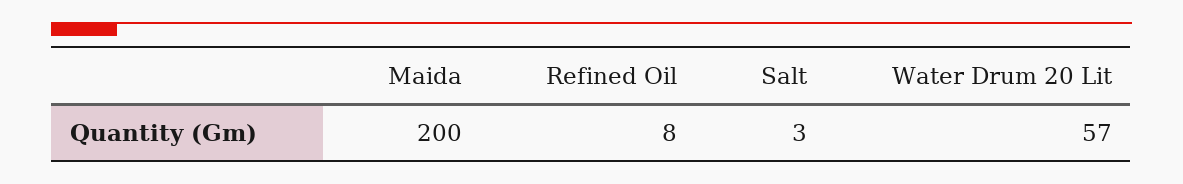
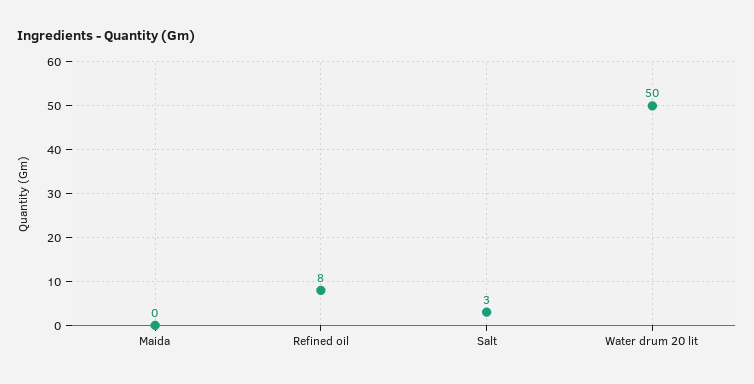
  {
-   "Maida": 200,
+   "Maida": 0,
    "Refined Oil": 8,
    "Salt": 3,
-   "Water Drum 20 Lit": 57
+   "Water Drum 20 Lit": 50
  }

